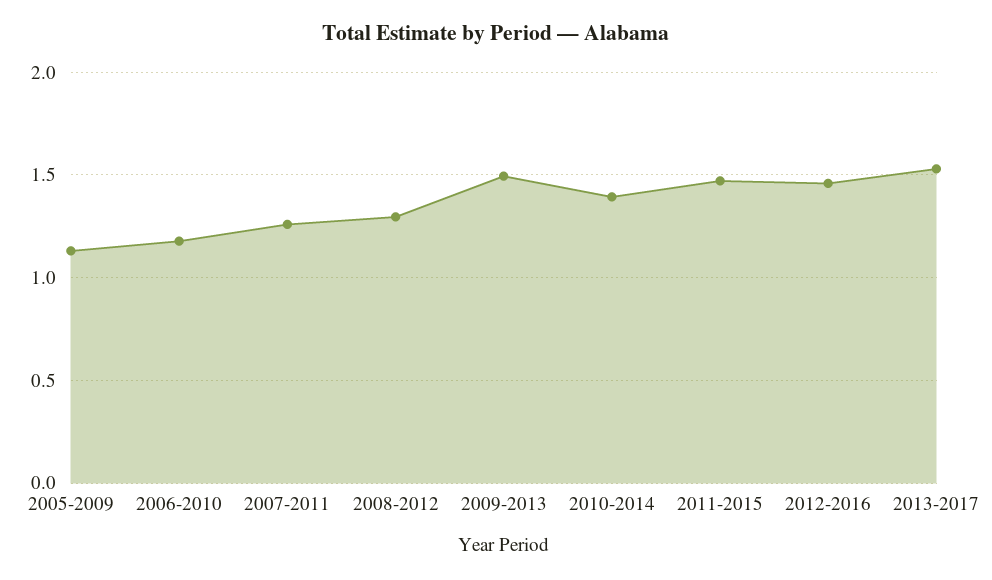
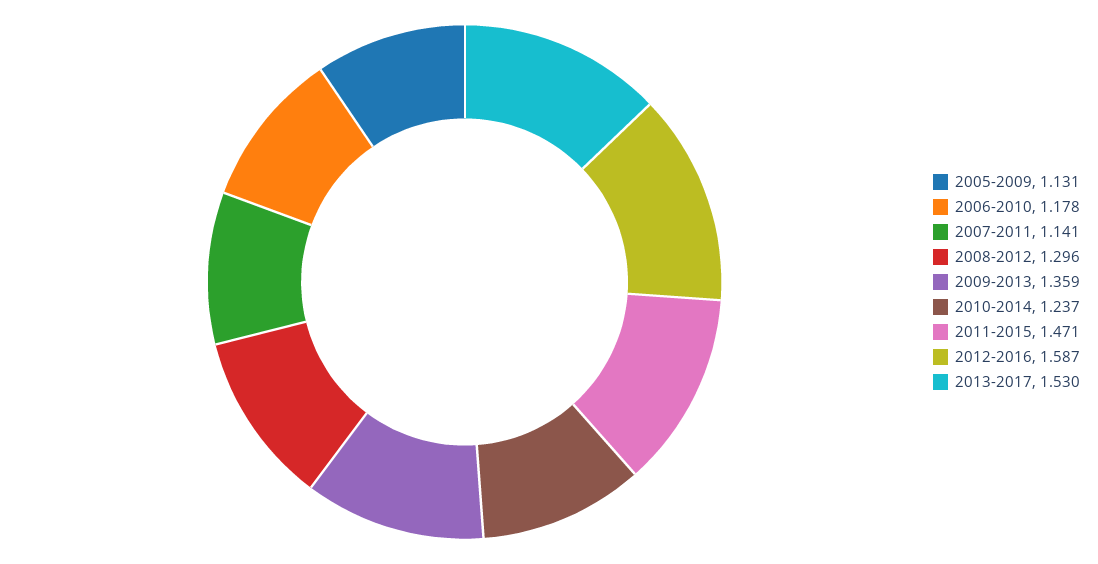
  {
    "2005-2009": 1.131,
    "2006-2010": 1.178,
-   "2007-2011": 1.25,
+   "2007-2011": 1.141,
    "2008-2012": 1.296,
-   "2009-2013": 1.5,
+   "2009-2013": 1.359,
-   "2010-2014": 1.4,
+   "2010-2014": 1.237,
    "2011-2015": 1.471,
-   "2012-2016": 1.45,
+   "2012-2016": 1.587,
    "2013-2017": 1.53
  }

